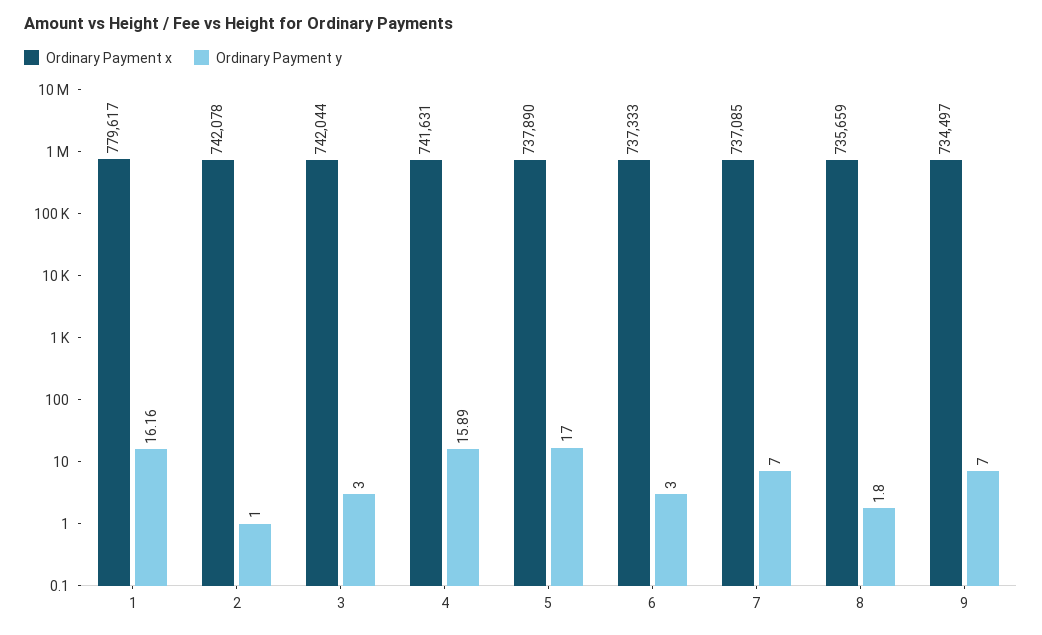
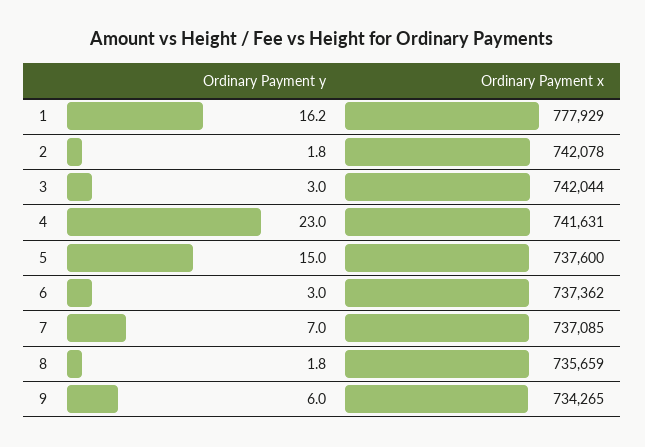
  {
    "Ordinary Payment x": {
-     "1": 779617,
+     "1": 777929,
      "2": 742078,
      "3": 742044,
      "4": 741631,
-     "5": 737890,
+     "5": 737600,
-     "6": 737333,
+     "6": 737362,
      "7": 737085,
      "8": 735659,
-     "9": 734497
+     "9": 734265
    },
    "Ordinary Payment y": {
      "1": 16.16,
-     "2": 1,
+     "2": 1.8,
      "3": 3,
-     "4": 15.89,
+     "4": 23,
-     "5": 17,
+     "5": 15,
      "6": 3,
      "7": 7,
      "8": 1.8,
-     "9": 7
+     "9": 6
    }
  }

